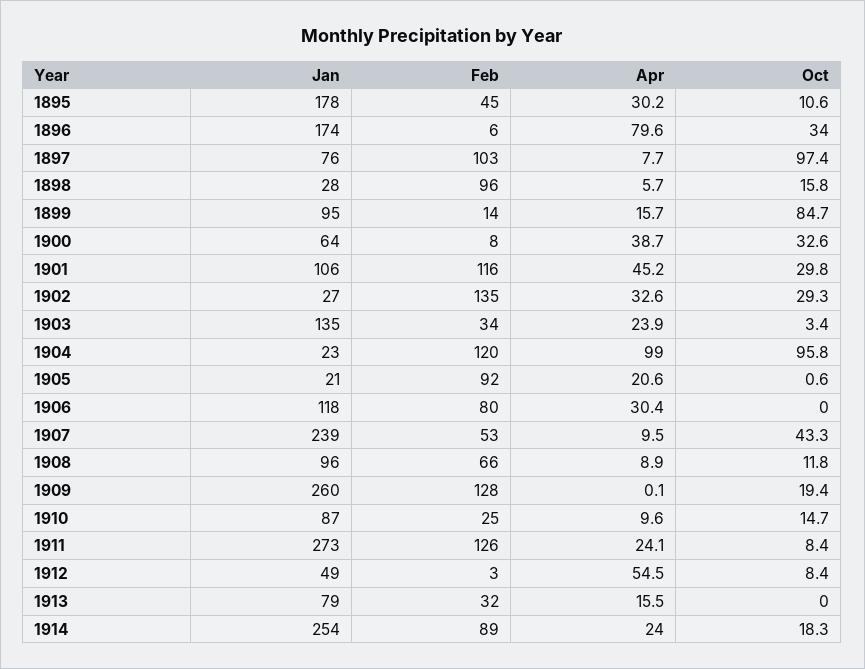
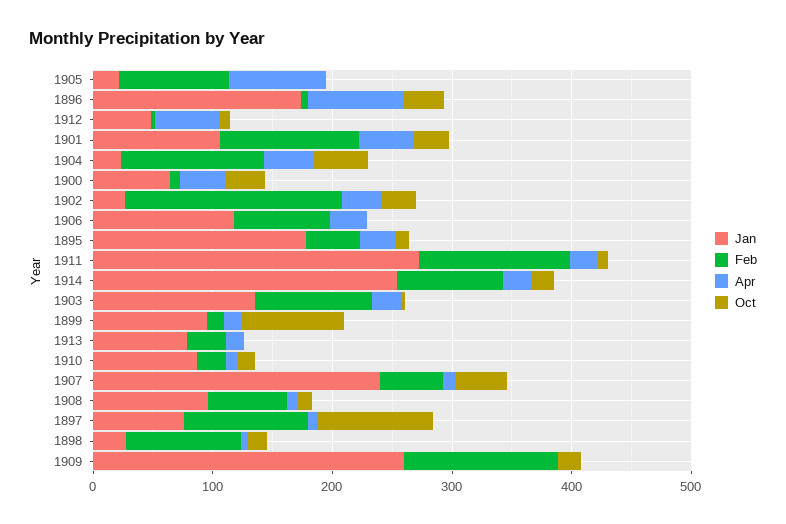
  {
    "Jan": {
      "1895": 178,
      "1896": 174,
      "1897": 76,
      "1898": 28,
      "1899": 95,
      "1900": 64,
      "1901": 106,
      "1902": 27,
      "1903": 135,
      "1904": 23,
      "1905": 21,
      "1906": 118,
      "1907": 239,
      "1908": 96,
      "1909": 260,
      "1910": 87,
      "1911": 273,
      "1912": 49,
      "1913": 79,
      "1914": 254
    },
    "Feb": {
      "1895": 45,
      "1896": 6,
      "1897": 103,
      "1898": 96,
      "1899": 14,
      "1900": 8,
      "1901": 116,
-     "1902": 135,
+     "1902": 180,
-     "1903": 34,
+     "1903": 100,
      "1904": 120,
      "1905": 92,
      "1906": 80,
      "1907": 53,
      "1908": 66,
      "1909": 128,
      "1910": 25,
      "1911": 126,
      "1912": 3,
      "1913": 32,
      "1914": 89
    },
    "Apr": {
      "1895": 30.2,
      "1896": 79.6,
      "1897": 7.7,
      "1898": 5.7,
      "1899": 15.7,
      "1900": 38.7,
      "1901": 45.2,
      "1902": 32.6,
      "1903": 23.9,
-     "1904": 99,
+     "1904": 40,
-     "1905": 20.6,
+     "1905": 80,
      "1906": 30.4,
      "1907": 9.5,
      "1908": 8.9,
      "1909": 0.1,
      "1910": 9.6,
      "1911": 24.1,
      "1912": 54.5,
      "1913": 15.5,
      "1914": 24
    },
    "Oct": {
      "1895": 10.6,
      "1896": 34,
      "1897": 97.4,
      "1898": 15.8,
      "1899": 84.7,
      "1900": 32.6,
      "1901": 29.8,
      "1902": 29.3,
      "1903": 3.4,
-     "1904": 95.8,
+     "1904": 40,
      "1905": 0.6,
      "1906": 0,
      "1907": 43.3,
      "1908": 11.8,
      "1909": 19.4,
      "1910": 14.7,
      "1911": 8.4,
      "1912": 8.4,
      "1913": 0,
      "1914": 18.3
    }
  }

